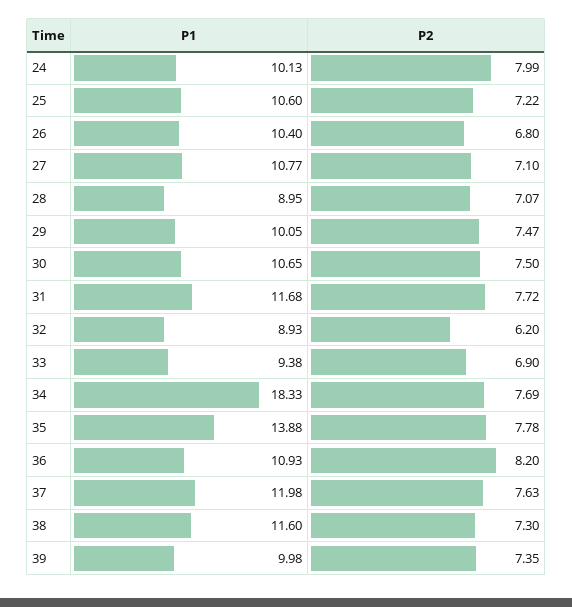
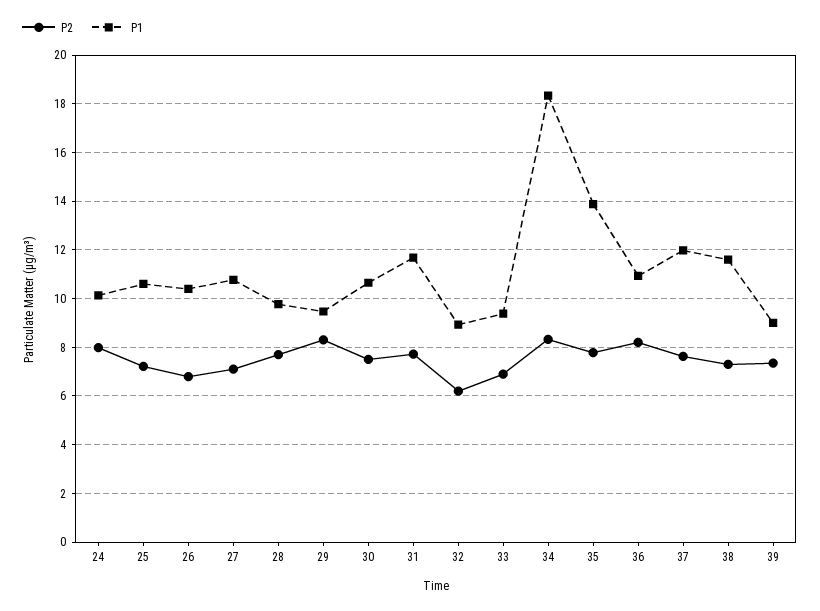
  {
    "P1": {
      "24": 10.13,
      "25": 10.6,
      "26": 10.4,
      "27": 10.77,
-     "28": 8.95,
+     "28": 9.75,
-     "29": 10.05,
+     "29": 9.5,
      "30": 10.65,
      "31": 11.68,
      "32": 8.93,
      "33": 9.38,
      "34": 18.33,
      "35": 13.88,
      "36": 10.93,
      "37": 11.98,
      "38": 11.6,
-     "39": 9.98
+     "39": 9
    },
    "P2": {
      "24": 7.99,
      "25": 7.22,
      "26": 6.8,
      "27": 7.1,
-     "28": 7.07,
+     "28": 7.75,
-     "29": 7.47,
+     "29": 8.25,
      "30": 7.5,
      "31": 7.72,
      "32": 6.2,
      "33": 6.9,
-     "34": 7.69,
+     "34": 8.25,
      "35": 7.78,
      "36": 8.2,
      "37": 7.63,
      "38": 7.3,
      "39": 7.35
    }
  }

